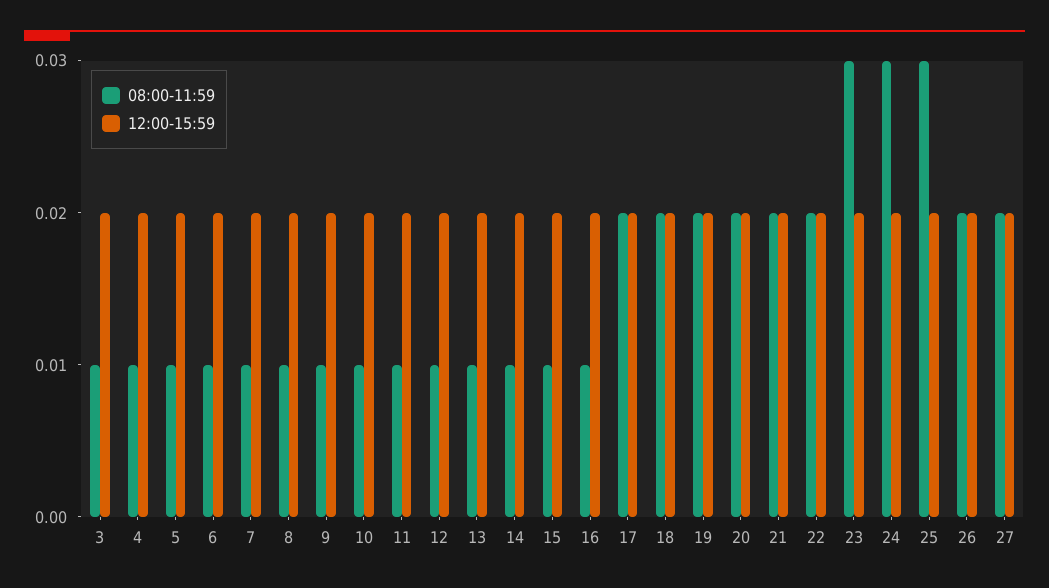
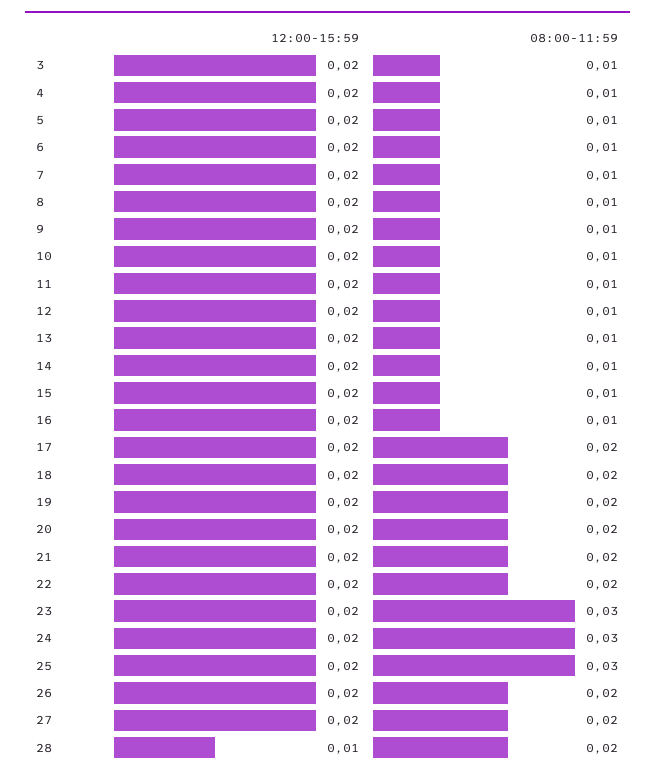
  {
    "08:00-11:59": {
      "3": 0.01,
      "4": 0.01,
      "5": 0.01,
      "6": 0.01,
      "7": 0.01,
      "8": 0.01,
      "9": 0.01,
      "10": 0.01,
      "11": 0.01,
      "12": 0.01,
      "13": 0.01,
      "14": 0.01,
      "15": 0.01,
      "16": 0.01,
      "17": 0.02,
      "18": 0.02,
      "19": 0.02,
      "20": 0.02,
      "21": 0.02,
      "22": 0.02,
      "23": 0.03,
      "24": 0.03,
      "25": 0.03,
      "26": 0.02,
-     "27": 0.02
+     "27": 0.02,
+     "28": 0.02
    },
    "12:00-15:59": {
      "3": 0.02,
      "4": 0.02,
      "5": 0.02,
      "6": 0.02,
      "7": 0.02,
      "8": 0.02,
      "9": 0.02,
      "10": 0.02,
      "11": 0.02,
      "12": 0.02,
      "13": 0.02,
      "14": 0.02,
      "15": 0.02,
      "16": 0.02,
      "17": 0.02,
      "18": 0.02,
      "19": 0.02,
      "20": 0.02,
      "21": 0.02,
      "22": 0.02,
      "23": 0.02,
      "24": 0.02,
      "25": 0.02,
      "26": 0.02,
-     "27": 0.02
+     "27": 0.02,
+     "28": 0.01
    }
  }

